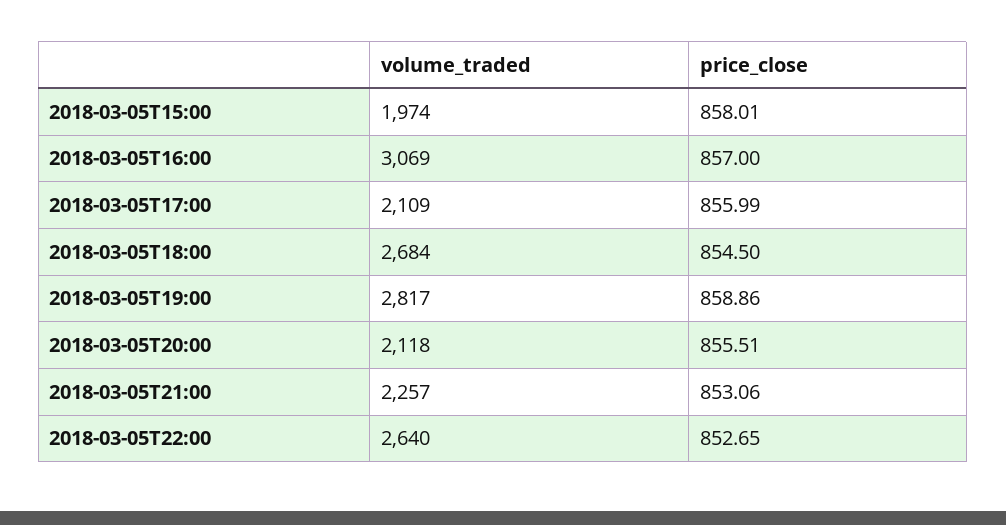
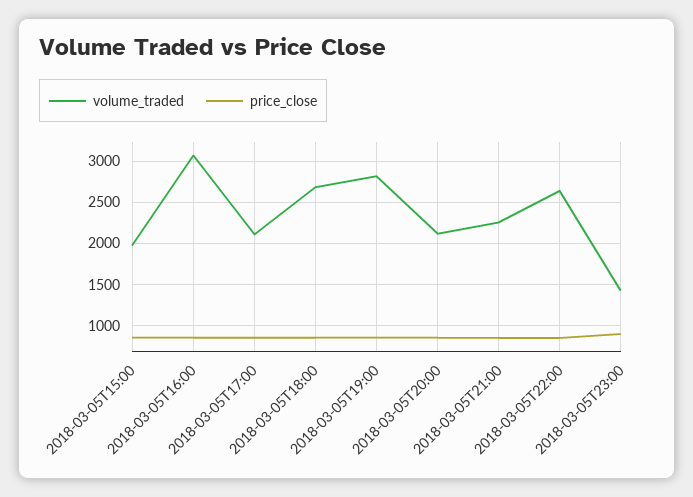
  {
    "volume_traded": {
      "2018-03-05T15:00": 1974,
      "2018-03-05T16:00": 3069,
      "2018-03-05T17:00": 2109,
      "2018-03-05T18:00": 2684,
      "2018-03-05T19:00": 2817,
      "2018-03-05T20:00": 2118,
      "2018-03-05T21:00": 2257,
-     "2018-03-05T22:00": 2640
+     "2018-03-05T22:00": 2640,
+     "2018-03-05T23:00": 1400
    },
    "price_close": {
      "2018-03-05T15:00": 858.01,
      "2018-03-05T16:00": 857,
      "2018-03-05T17:00": 855.99,
      "2018-03-05T18:00": 854.5,
      "2018-03-05T19:00": 858.86,
      "2018-03-05T20:00": 855.51,
      "2018-03-05T21:00": 853.06,
-     "2018-03-05T22:00": 852.65
+     "2018-03-05T22:00": 852.65,
+     "2018-03-05T23:00": 900
    }
  }

